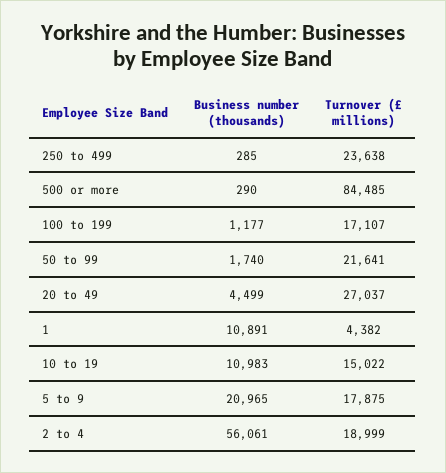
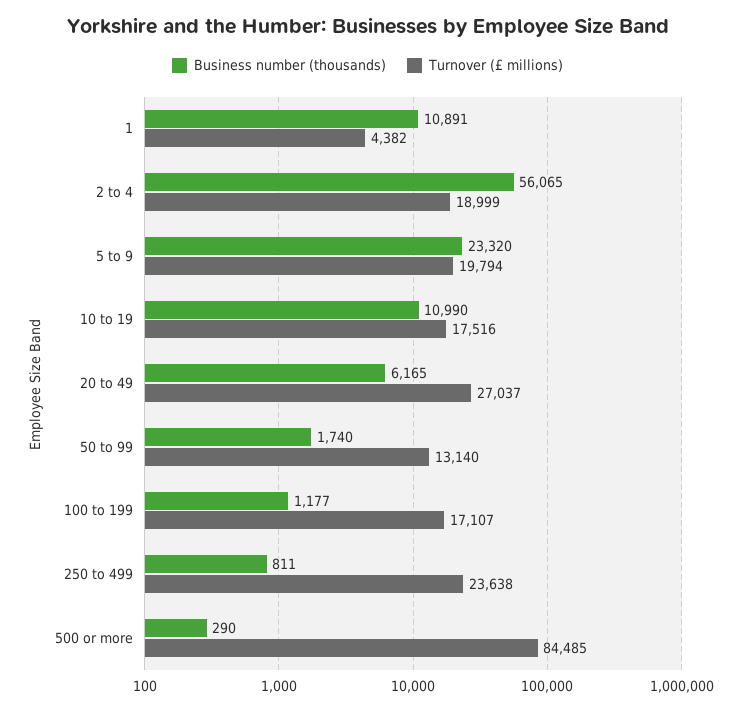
  {
    "Business number (thousands)": {
-     "250 to 499": 285,
+     "250 to 499": 811,
      "500 or more": 290,
      "100 to 199": 1177,
      "50 to 99": 1740,
-     "20 to 49": 4499,
+     "20 to 49": 6165,
      "1": 10891,
-     "10 to 19": 10983,
+     "10 to 19": 10990,
-     "5 to 9": 20965,
+     "5 to 9": 23320,
-     "2 to 4": 56061
+     "2 to 4": 56065
    },
    "Turnover (£ millions)": {
      "250 to 499": 23638,
      "500 or more": 84485,
      "100 to 199": 17107,
-     "50 to 99": 21641,
+     "50 to 99": 13140,
      "20 to 49": 27037,
      "1": 4382,
-     "10 to 19": 15022,
+     "10 to 19": 17516,
-     "5 to 9": 17875,
+     "5 to 9": 19794,
      "2 to 4": 18999
    }
  }

